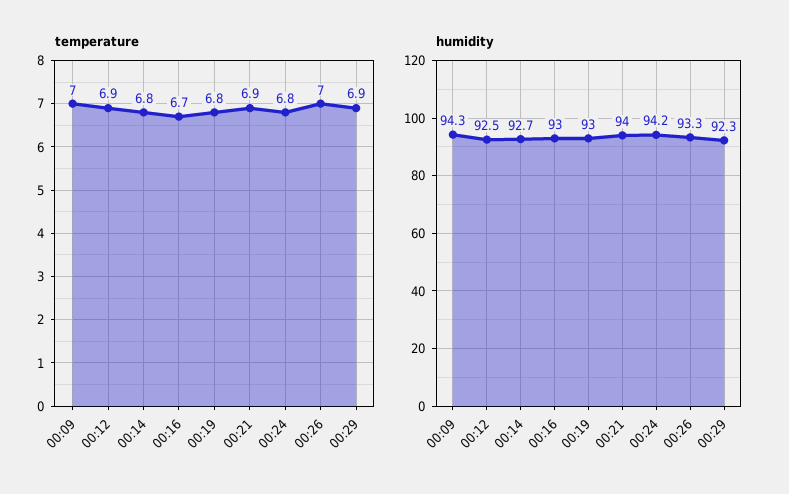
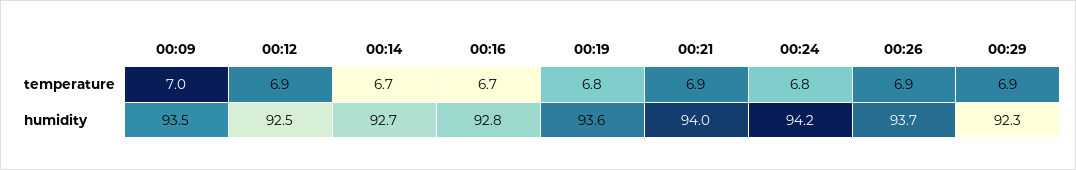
  {
    "temperature": {
      "00:09": 7,
      "00:12": 6.9,
-     "00:14": 6.8,
+     "00:14": 6.7,
      "00:16": 6.7,
      "00:19": 6.8,
      "00:21": 6.9,
      "00:24": 6.8,
-     "00:26": 7,
+     "00:26": 6.9,
      "00:29": 6.9
    },
    "humidity": {
-     "00:09": 94.3,
+     "00:09": 93.5,
      "00:12": 92.5,
      "00:14": 92.7,
-     "00:16": 93,
+     "00:16": 92.8,
-     "00:19": 93,
+     "00:19": 93.6,
      "00:21": 94,
      "00:24": 94.2,
-     "00:26": 93.3,
+     "00:26": 93.7,
      "00:29": 92.3
    }
  }

